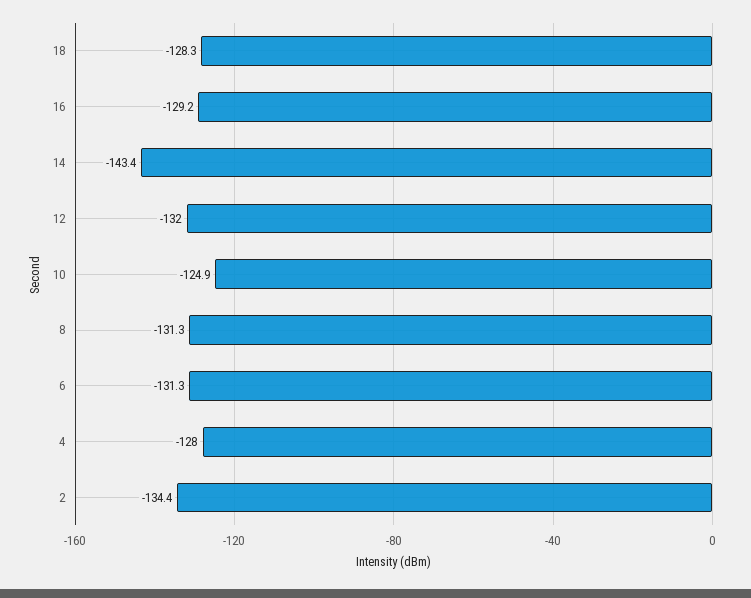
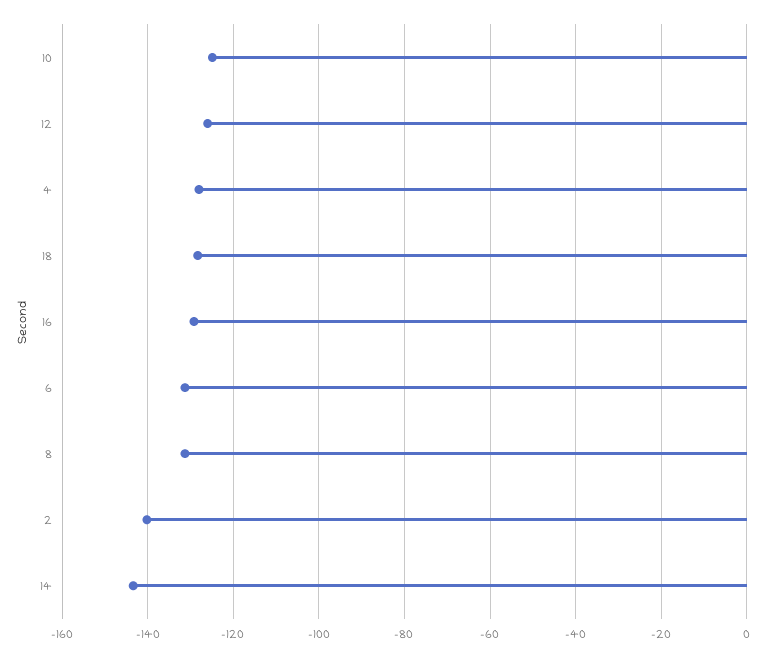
  {
    "18": -128.3,
    "16": -129.2,
    "14": -143.4,
-   "12": -132,
+   "12": -126,
    "10": -124.9,
    "8": -131.3,
    "6": -131.3,
    "4": -128,
-   "2": -134.4
+   "2": -140
  }

